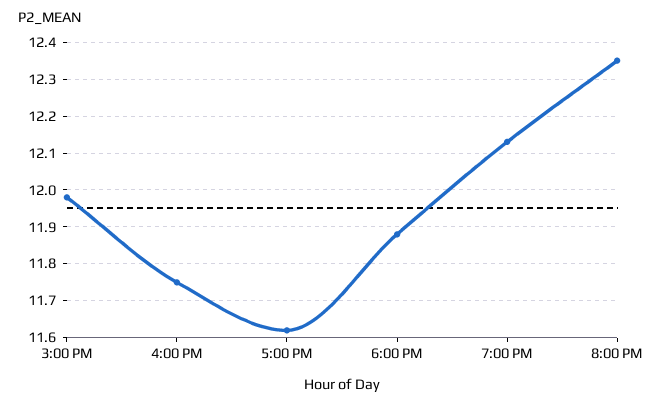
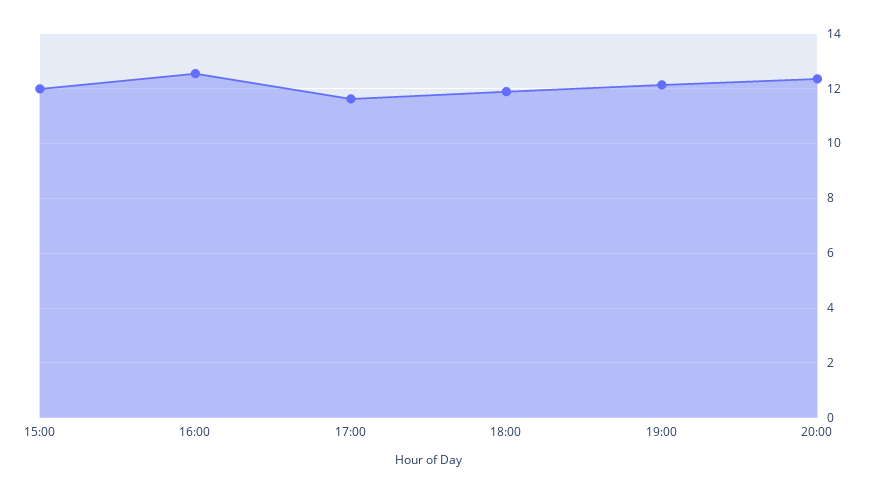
  {
    "3:00 PM": 12,
-   "4:00 PM": 11.75,
+   "4:00 PM": 12.5,
    "5:00 PM": 11.6,
    "6:00 PM": 11.9,
    "7:00 PM": 12.15,
    "8:00 PM": 12.35
  }

